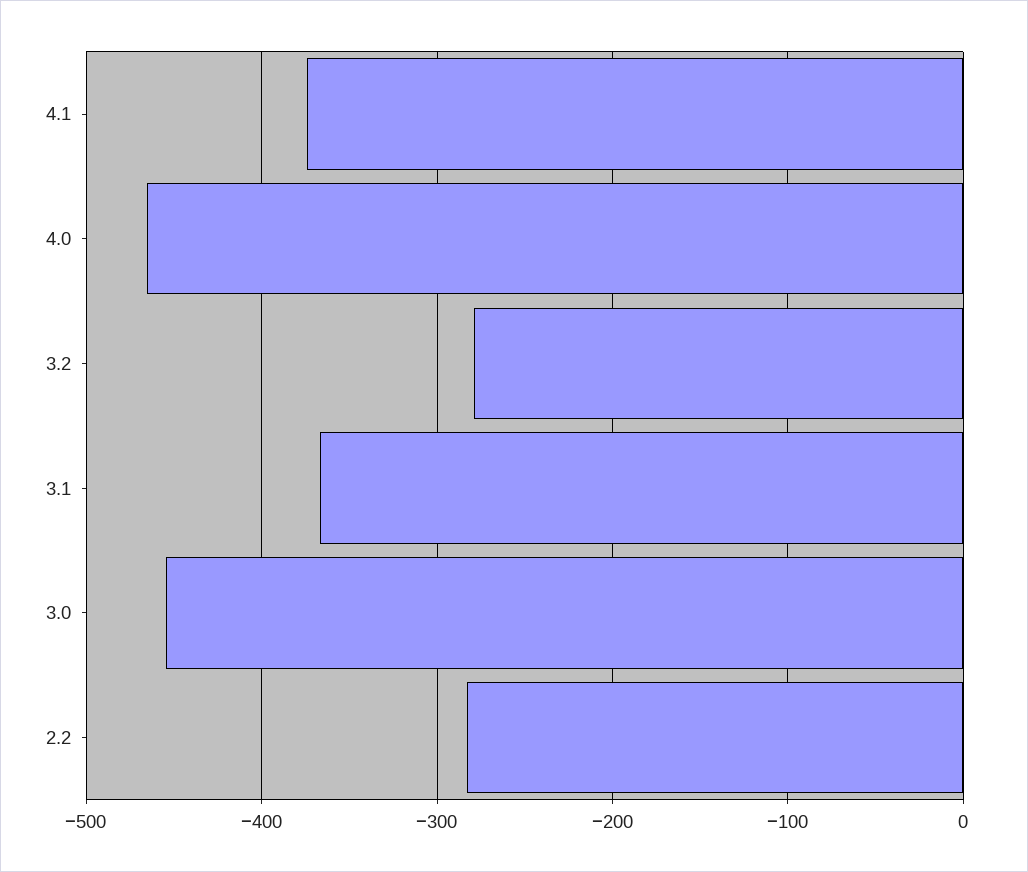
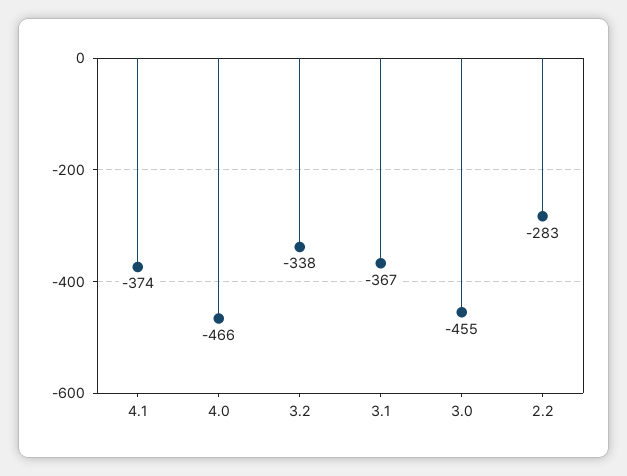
  {
    "4.1": -374,
    "4.0": -466,
-   "3.2": -280,
+   "3.2": -338,
    "3.1": -367,
    "3.0": -455,
    "2.2": -283
  }

